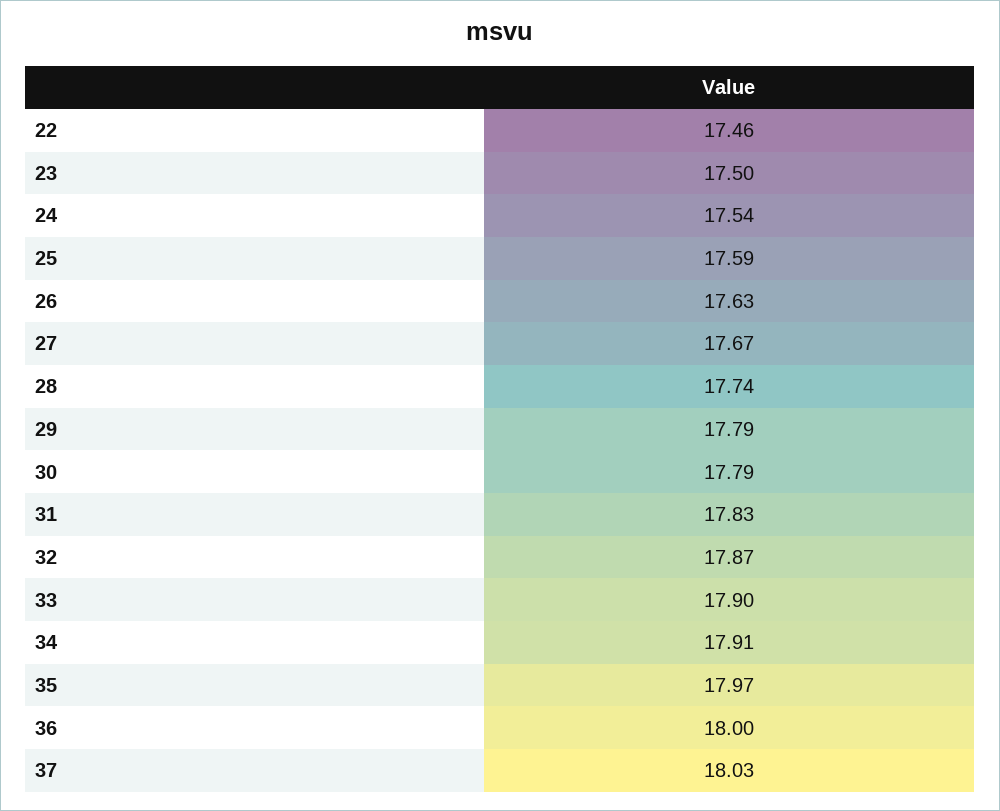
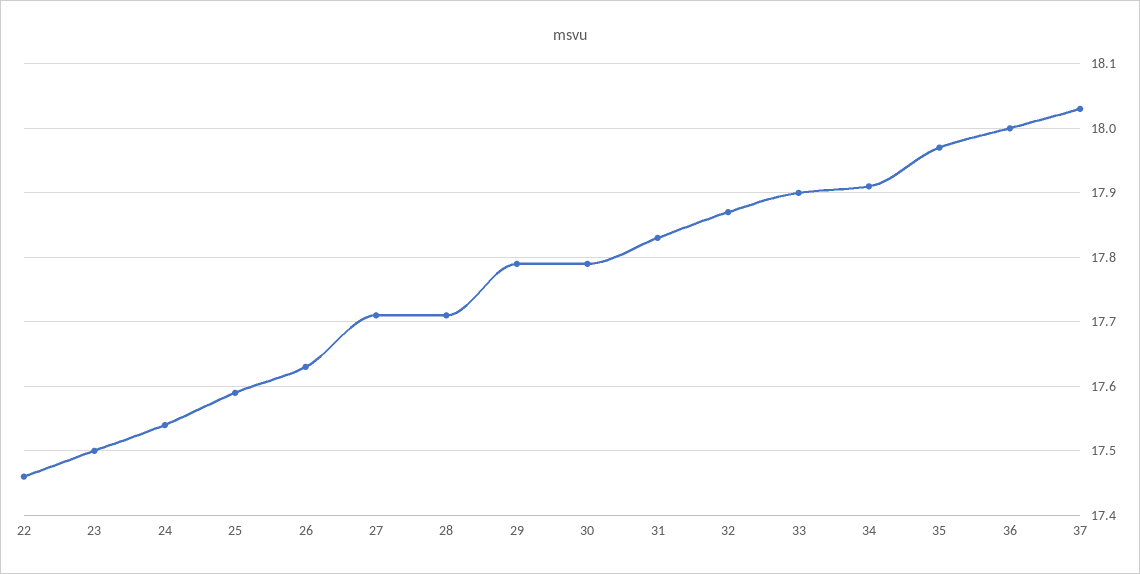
  {
    "22": 17.46,
    "23": 17.5,
    "24": 17.54,
    "25": 17.59,
    "26": 17.63,
-   "27": 17.67,
+   "27": 17.71,
-   "28": 17.74,
+   "28": 17.71,
    "29": 17.79,
    "30": 17.79,
    "31": 17.83,
    "32": 17.87,
    "33": 17.9,
    "34": 17.91,
    "35": 17.97,
    "36": 18,
    "37": 18.03
  }

